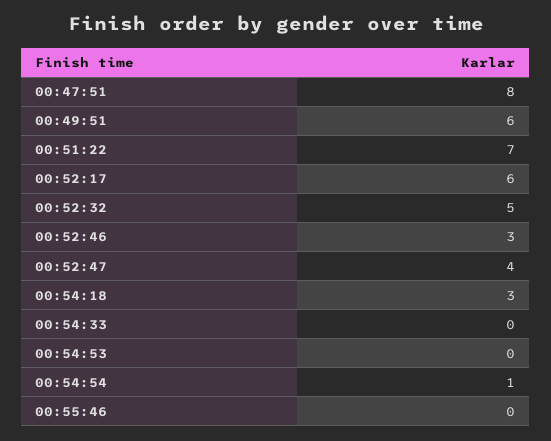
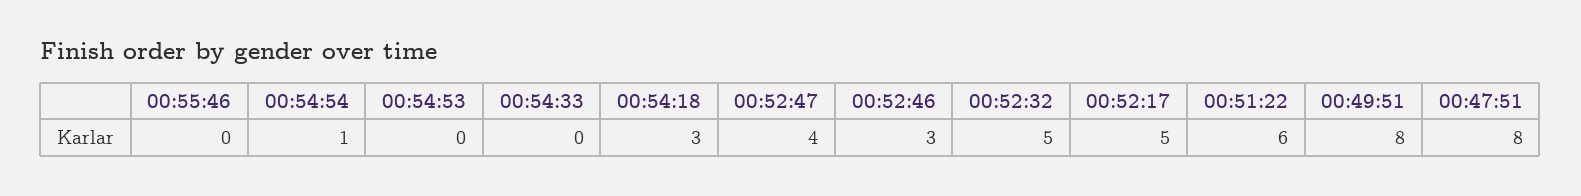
  {
    "00:47:51": 8,
-   "00:49:51": 6,
+   "00:49:51": 8,
-   "00:51:22": 7,
+   "00:51:22": 6,
-   "00:52:17": 6,
+   "00:52:17": 5,
    "00:52:32": 5,
    "00:52:46": 3,
    "00:52:47": 4,
    "00:54:18": 3,
    "00:54:33": 0,
    "00:54:53": 0,
    "00:54:54": 1,
    "00:55:46": 0
  }

